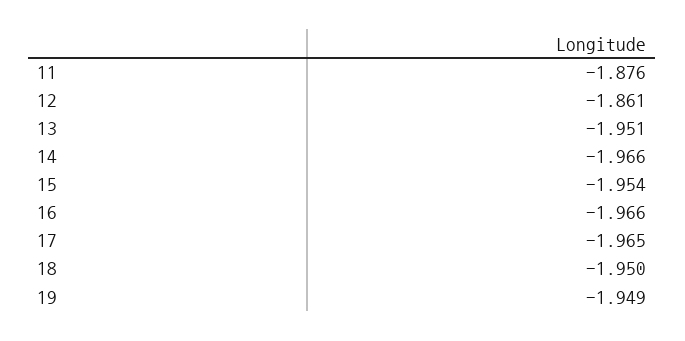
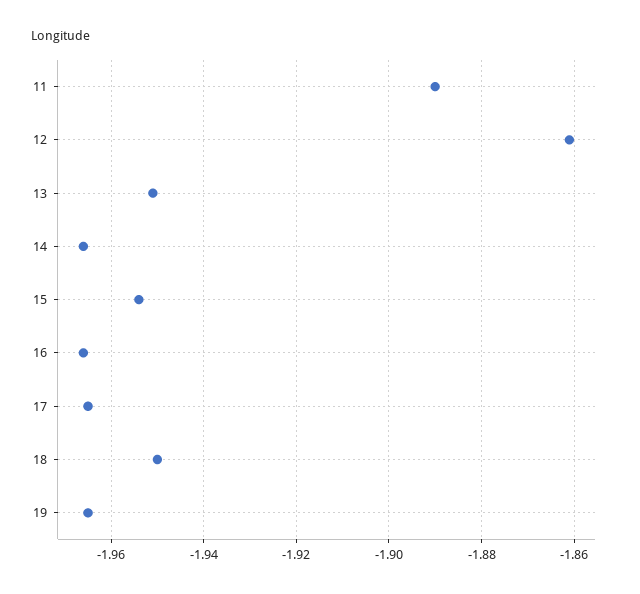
  {
-   "11": -1.876,
+   "11": -1.89,
    "12": -1.861,
    "13": -1.951,
    "14": -1.966,
    "15": -1.954,
    "16": -1.966,
    "17": -1.965,
    "18": -1.95,
-   "19": -1.949
+   "19": -1.965
  }

